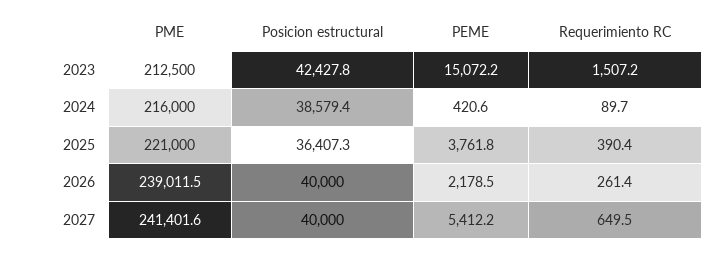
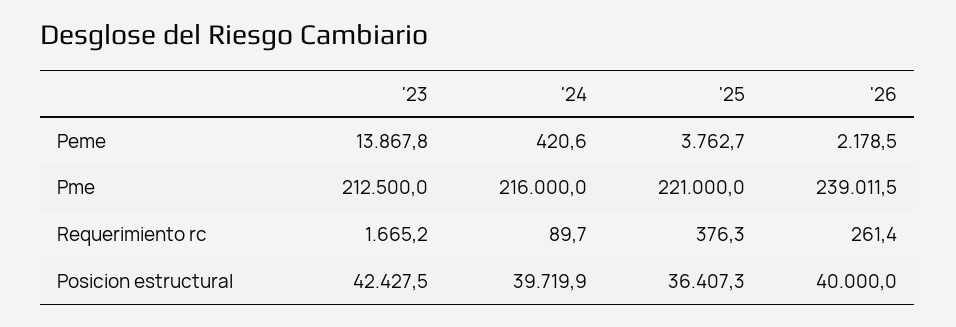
  {
    "PME": {
      "2023": 212500,
      "2024": 216000,
      "2025": 221000,
-     "2026": 239011.5,
+     "2026": 239011.5
-     "2027": 241401.6
    },
    "Posicion estructural": {
-     "2023": 42427.8,
+     "2023": 42427.5,
-     "2024": 38579.4,
+     "2024": 39719.9,
      "2025": 36407.3,
-     "2026": 40000,
+     "2026": 40000
-     "2027": 40000
    },
    "PEME": {
-     "2023": 15072.2,
+     "2023": 13867.8,
      "2024": 420.6,
-     "2025": 3761.8,
+     "2025": 3762.7,
-     "2026": 2178.5,
+     "2026": 2178.5
-     "2027": 5412.2
    },
    "Requerimiento RC": {
-     "2023": 1507.2,
+     "2023": 1665.2,
      "2024": 89.7,
-     "2025": 390.4,
+     "2025": 376.3,
-     "2026": 261.4,
+     "2026": 261.4
-     "2027": 649.5
    }
  }

